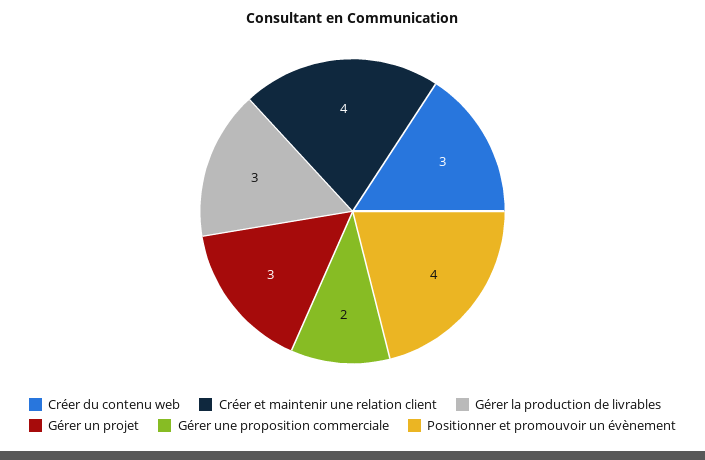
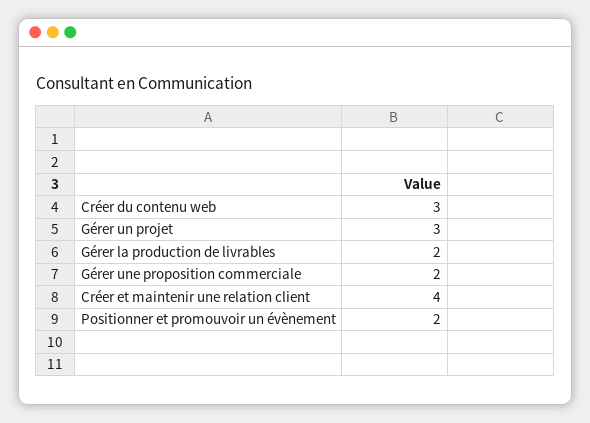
  {
    "Créer du contenu web": 3,
    "Créer et maintenir une relation client": 4,
-   "Gérer la production de livrables": 3,
+   "Gérer la production de livrables": 2,
    "Gérer un projet": 3,
    "Gérer une proposition commerciale": 2,
-   "Positionner et promouvoir un évènement": 4
+   "Positionner et promouvoir un évènement": 2
  }

